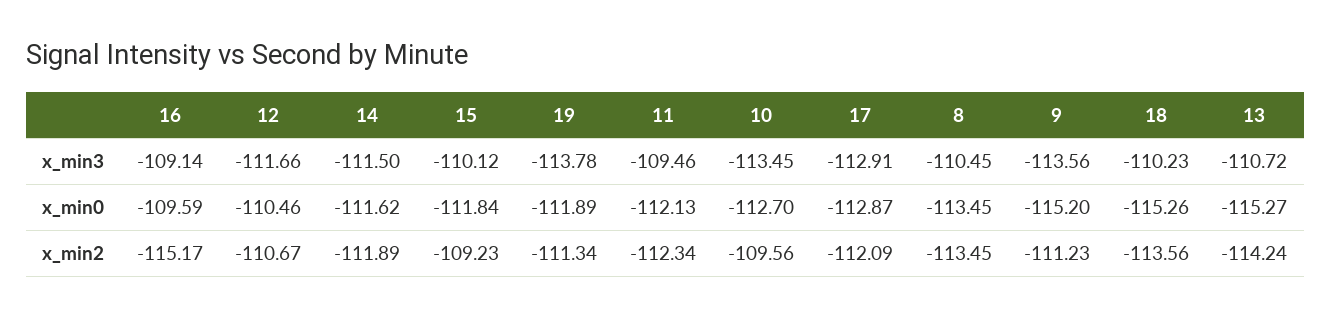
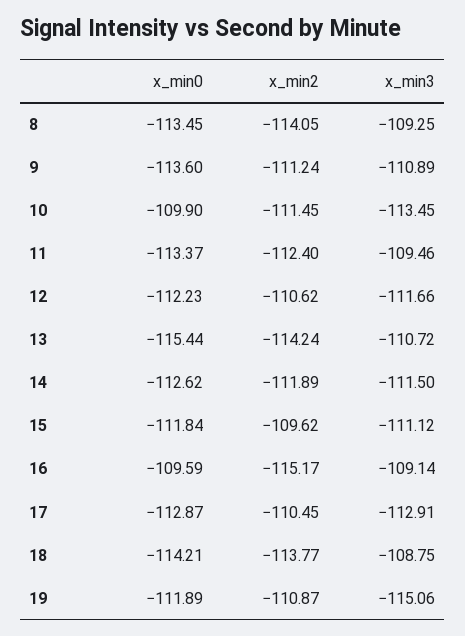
  {
    "16": {
      "x_min3": -109.14,
      "x_min0": -109.59,
      "x_min2": -115.17
    },
    "12": {
      "x_min3": -111.66,
-     "x_min0": -110.46,
+     "x_min0": -112.23,
-     "x_min2": -110.67
+     "x_min2": -110.62
    },
    "14": {
      "x_min3": -111.5,
-     "x_min0": -111.62,
+     "x_min0": -112.62,
      "x_min2": -111.89
    },
    "15": {
-     "x_min3": -110.12,
+     "x_min3": -111.12,
      "x_min0": -111.84,
-     "x_min2": -109.23
+     "x_min2": -109.62
    },
    "19": {
-     "x_min3": -113.78,
+     "x_min3": -115.06,
      "x_min0": -111.89,
-     "x_min2": -111.34
+     "x_min2": -110.87
    },
    "11": {
      "x_min3": -109.46,
-     "x_min0": -112.13,
+     "x_min0": -113.37,
-     "x_min2": -112.34
+     "x_min2": -112.4
    },
    "10": {
      "x_min3": -113.45,
-     "x_min0": -112.7,
+     "x_min0": -109.9,
-     "x_min2": -109.56
+     "x_min2": -111.45
    },
    "17": {
      "x_min3": -112.91,
      "x_min0": -112.87,
-     "x_min2": -112.09
+     "x_min2": -110.45
    },
    "8": {
-     "x_min3": -110.45,
+     "x_min3": -109.25,
      "x_min0": -113.45,
-     "x_min2": -113.45
+     "x_min2": -114.05
    },
    "9": {
-     "x_min3": -113.56,
+     "x_min3": -110.89,
-     "x_min0": -115.2,
+     "x_min0": -113.6,
-     "x_min2": -111.23
+     "x_min2": -111.24
    },
    "18": {
-     "x_min3": -110.23,
+     "x_min3": -108.75,
-     "x_min0": -115.26,
+     "x_min0": -114.21,
-     "x_min2": -113.56
+     "x_min2": -113.77
    },
    "13": {
      "x_min3": -110.72,
-     "x_min0": -115.27,
+     "x_min0": -115.44,
      "x_min2": -114.24
    }
  }

